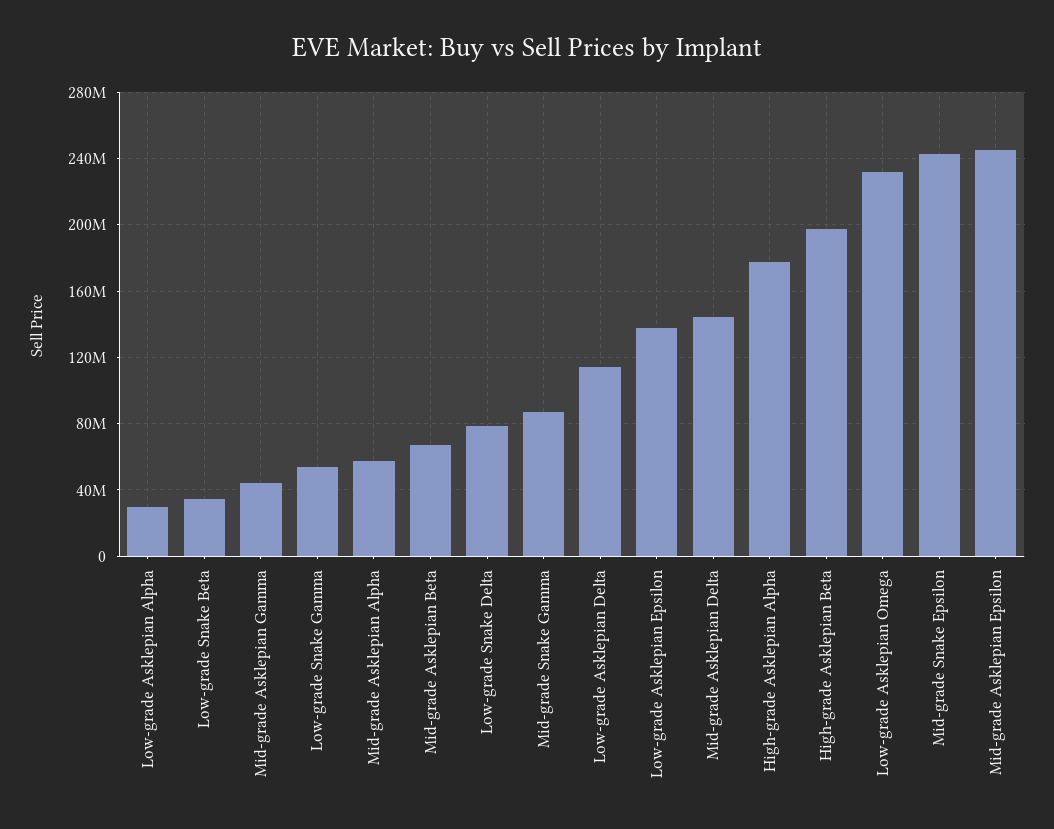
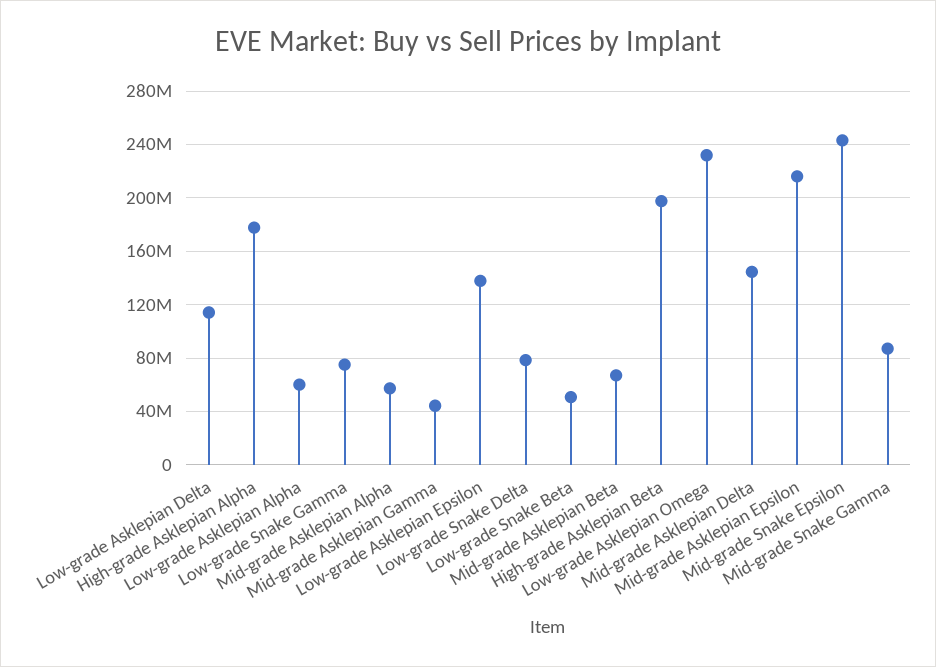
  {
-   "Low-grade Asklepian Alpha": 30000000,
+   "Low-grade Asklepian Alpha": 60000000,
-   "Low-grade Snake Beta": 35000000,
+   "Low-grade Snake Beta": 50000000,
    "Mid-grade Asklepian Gamma": 45000000,
-   "Low-grade Snake Gamma": 55000000,
+   "Low-grade Snake Gamma": 75000000,
    "Mid-grade Asklepian Alpha": 55000000,
    "Mid-grade Asklepian Beta": 65000000,
    "Low-grade Snake Delta": 80000000,
    "Mid-grade Snake Gamma": 85000000,
    "Low-grade Asklepian Delta": 115000000,
    "Low-grade Asklepian Epsilon": 140000000,
    "Mid-grade Asklepian Delta": 145000000,
    "High-grade Asklepian Alpha": 180000000,
    "High-grade Asklepian Beta": 200000000,
    "Low-grade Asklepian Omega": 230000000,
    "Mid-grade Snake Epsilon": 245000000,
-   "Mid-grade Asklepian Epsilon": 245000000
+   "Mid-grade Asklepian Epsilon": 215000000
  }

